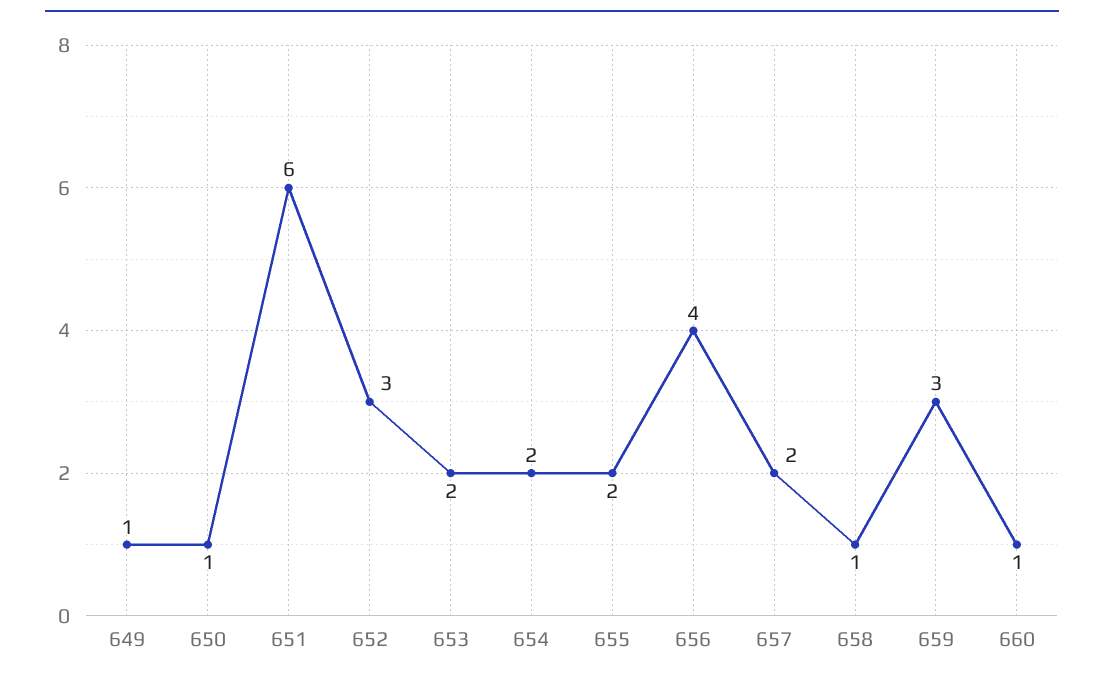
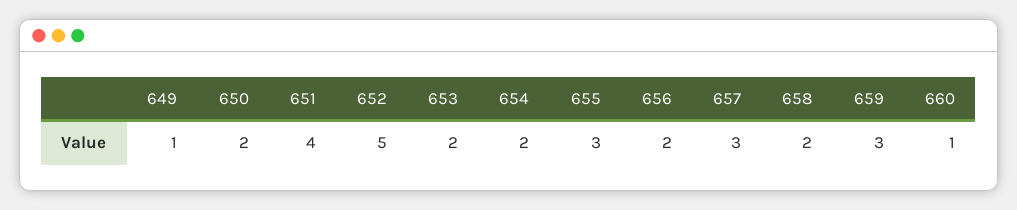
  {
    "649": 1,
-   "650": 1,
+   "650": 2,
-   "651": 6,
+   "651": 4,
-   "652": 3,
+   "652": 5,
    "653": 2,
    "654": 2,
-   "655": 2,
+   "655": 3,
-   "656": 4,
+   "656": 2,
-   "657": 2,
+   "657": 3,
-   "658": 1,
+   "658": 2,
    "659": 3,
    "660": 1
  }

